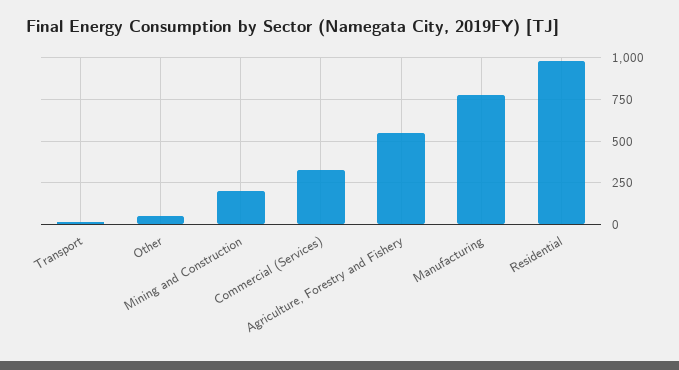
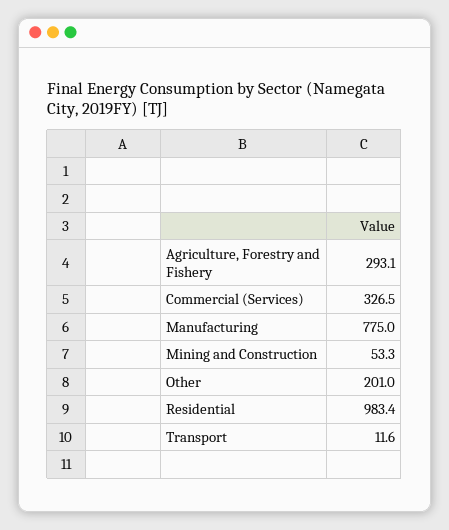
  {
    "Transport": 11.6,
-   "Other": 50,
+   "Other": 201,
-   "Mining and Construction": 200,
+   "Mining and Construction": 53.3,
    "Commercial (Services)": 326.5,
-   "Agriculture, Forestry and Fishery": 550,
+   "Agriculture, Forestry and Fishery": 293.1,
    "Manufacturing": 775,
    "Residential": 983.4
  }

